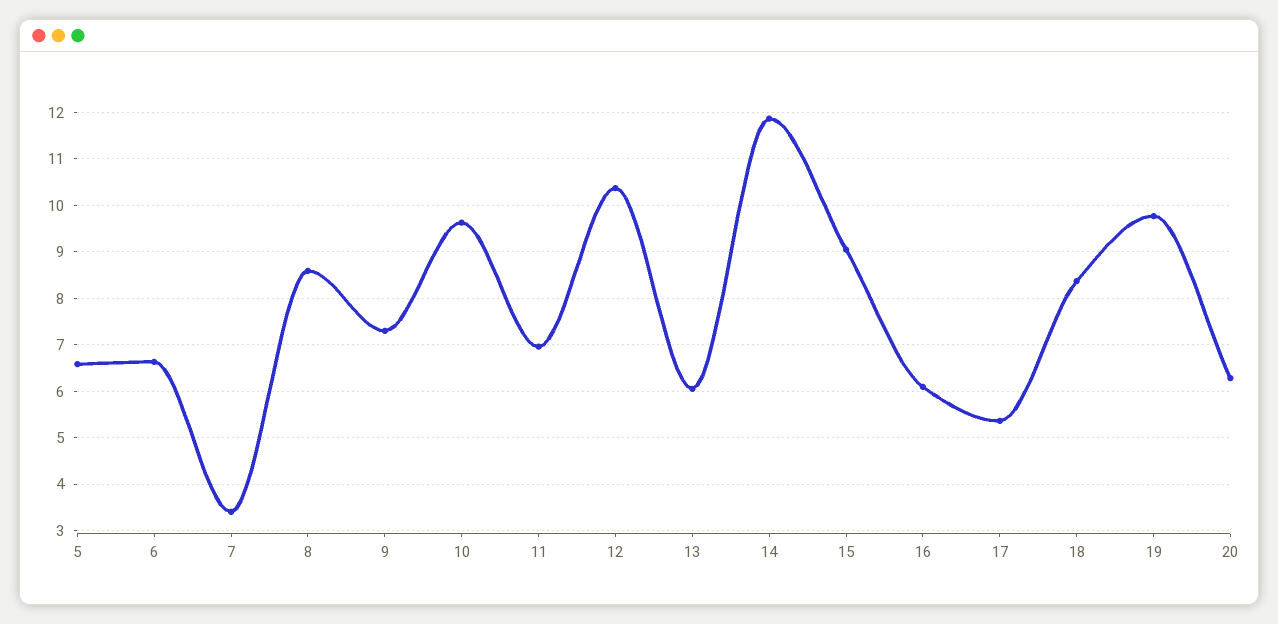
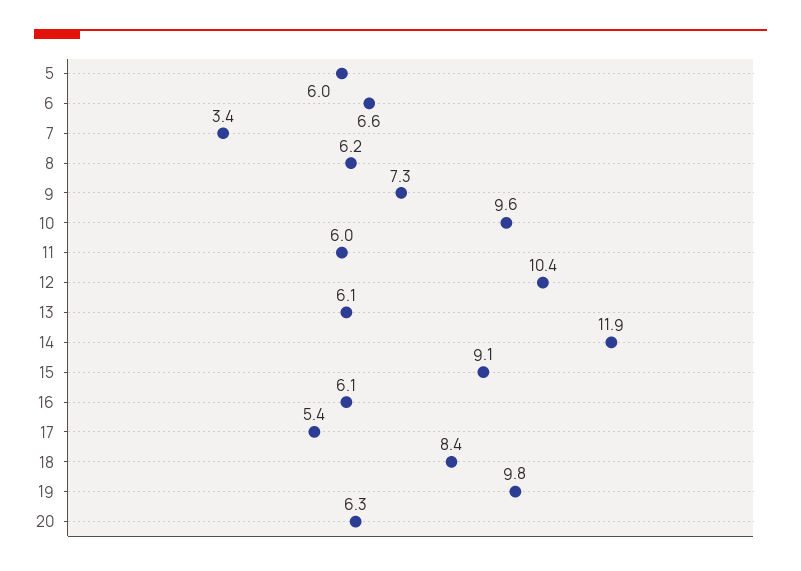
  {
-   "5": 6.6,
+   "5": 6,
    "6": 6.6,
    "7": 3.4,
-   "8": 8.6,
+   "8": 6.2,
    "9": 7.3,
    "10": 9.6,
-   "11": 7,
+   "11": 6,
    "12": 10.4,
    "13": 6.1,
    "14": 11.9,
    "15": 9.1,
    "16": 6.1,
    "17": 5.4,
    "18": 8.4,
    "19": 9.8,
    "20": 6.3
  }

